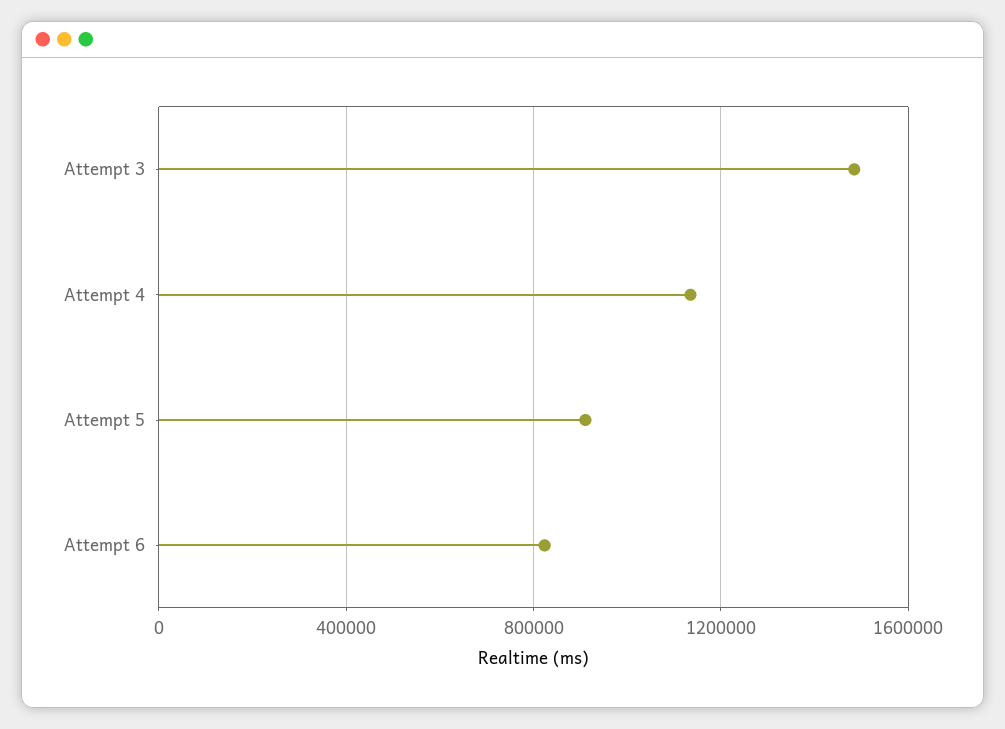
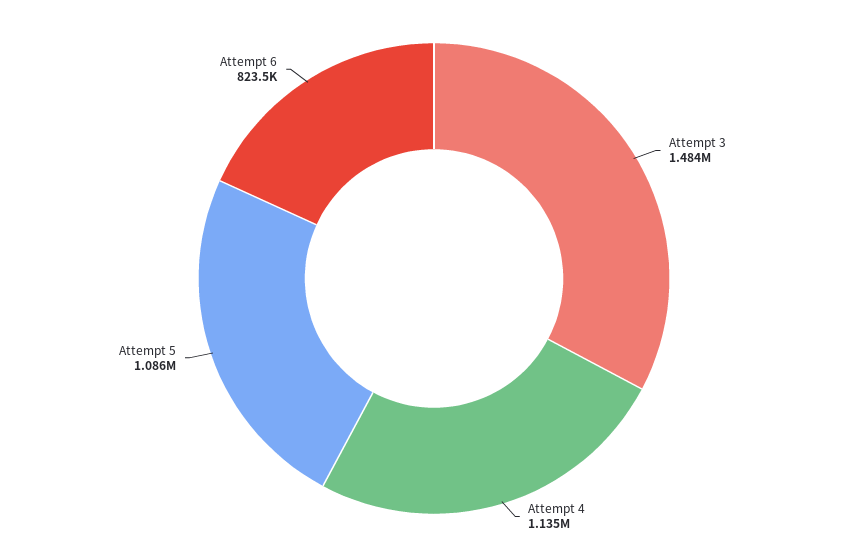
  {
    "Attempt 3": 1484000,
    "Attempt 4": 1135000,
-   "Attempt 5": 900000,
+   "Attempt 5": 1086000,
    "Attempt 6": 823500
  }

